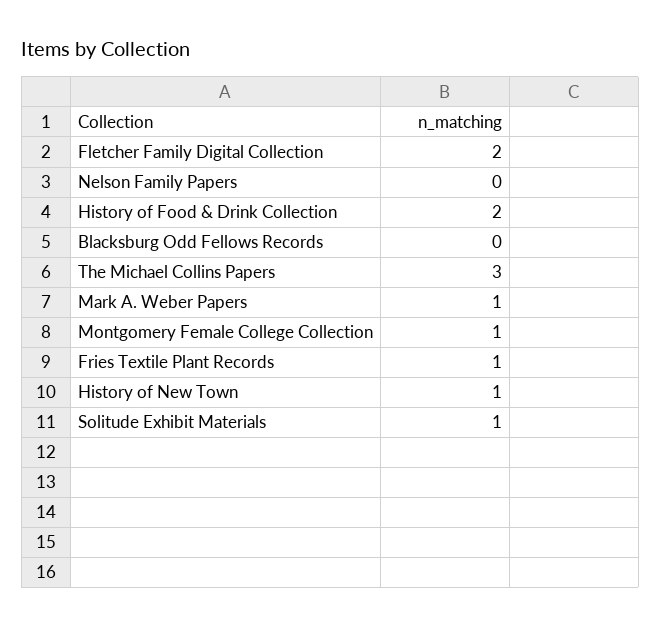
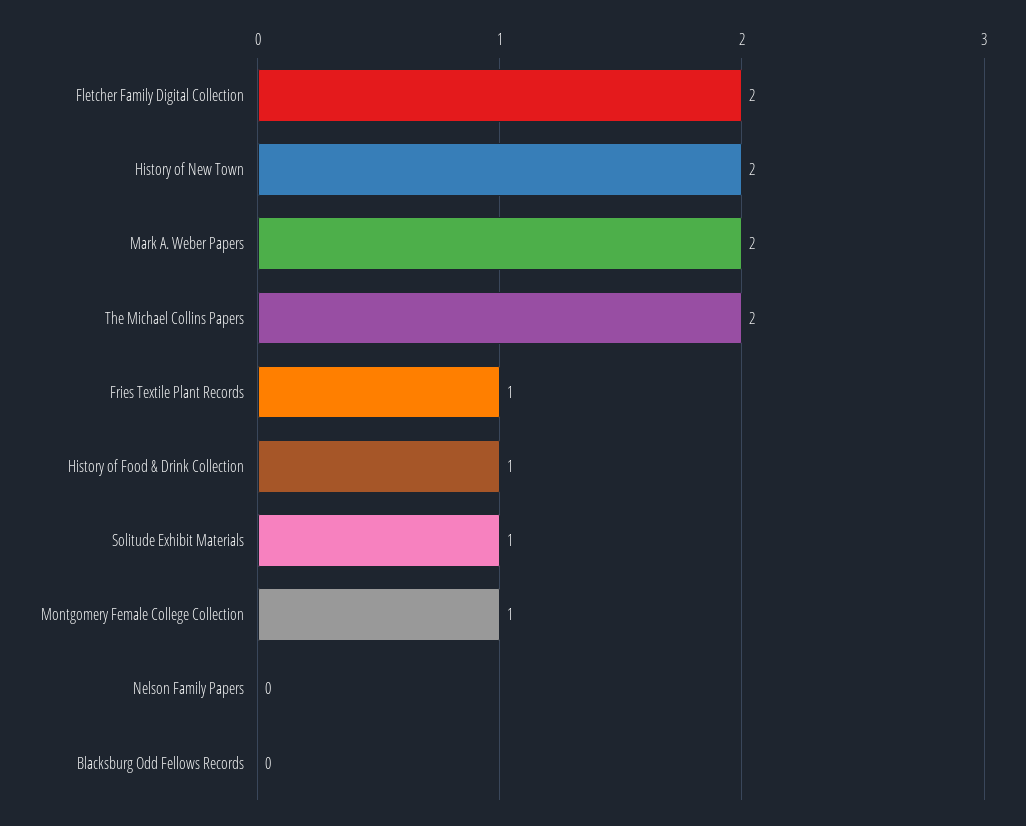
  {
    "Fletcher Family Digital Collection": 2,
    "Nelson Family Papers": 0,
-   "History of Food & Drink Collection": 2,
+   "History of Food & Drink Collection": 1,
    "Blacksburg Odd Fellows Records": 0,
-   "The Michael Collins Papers": 3,
+   "The Michael Collins Papers": 2,
-   "Mark A. Weber Papers": 1,
+   "Mark A. Weber Papers": 2,
    "Montgomery Female College Collection": 1,
    "Fries Textile Plant Records": 1,
-   "History of New Town": 1,
+   "History of New Town": 2,
    "Solitude Exhibit Materials": 1
  }

